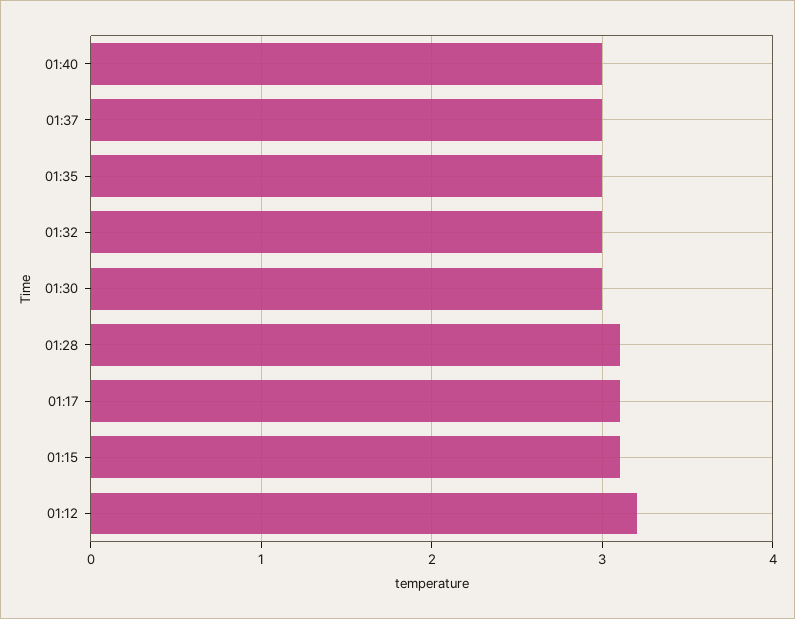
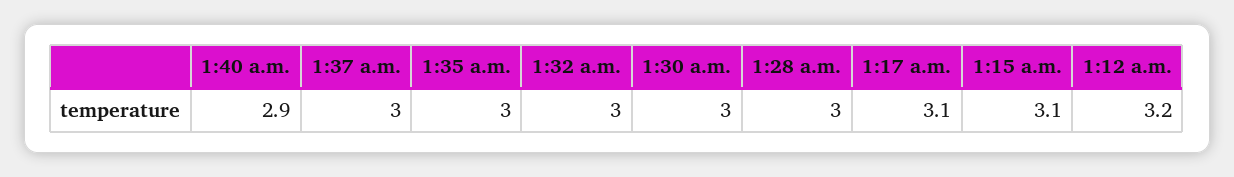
  {
-   "01:40": 3,
+   "01:40": 2.9,
    "01:37": 3,
    "01:35": 3,
    "01:32": 3,
    "01:30": 3,
-   "01:28": 3.1,
+   "01:28": 3,
    "01:17": 3.1,
    "01:15": 3.1,
    "01:12": 3.2
  }

